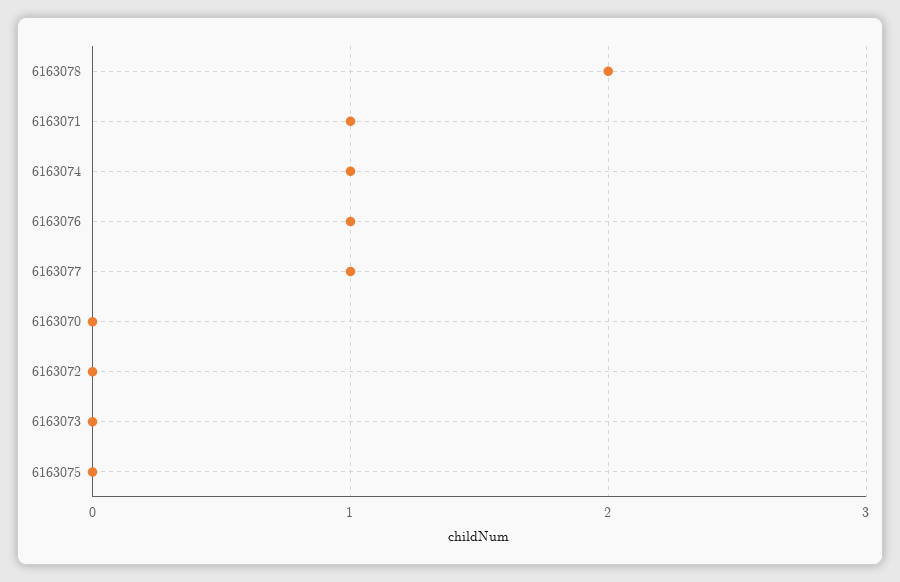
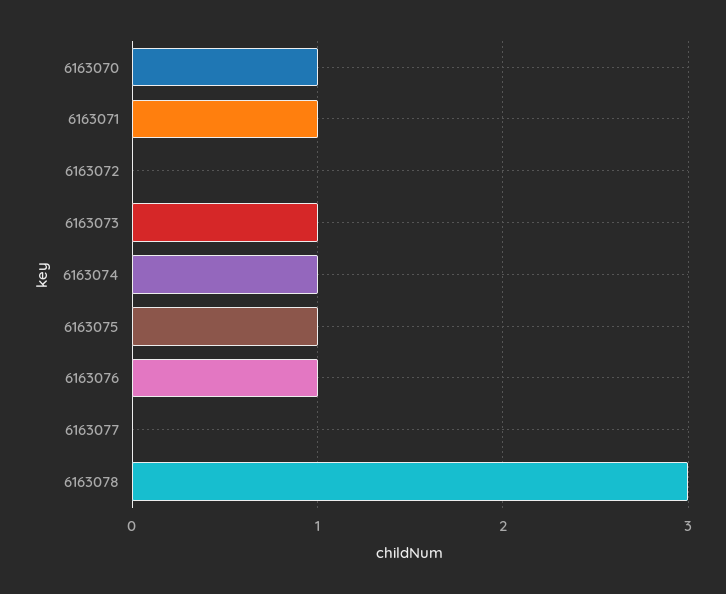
  {
-   "6163078": 2,
+   "6163078": 3,
    "6163071": 1,
    "6163074": 1,
    "6163076": 1,
-   "6163077": 1,
+   "6163077": 0,
-   "6163070": 0,
+   "6163070": 1,
    "6163072": 0,
-   "6163073": 0,
+   "6163073": 1,
-   "6163075": 0
+   "6163075": 1
  }

